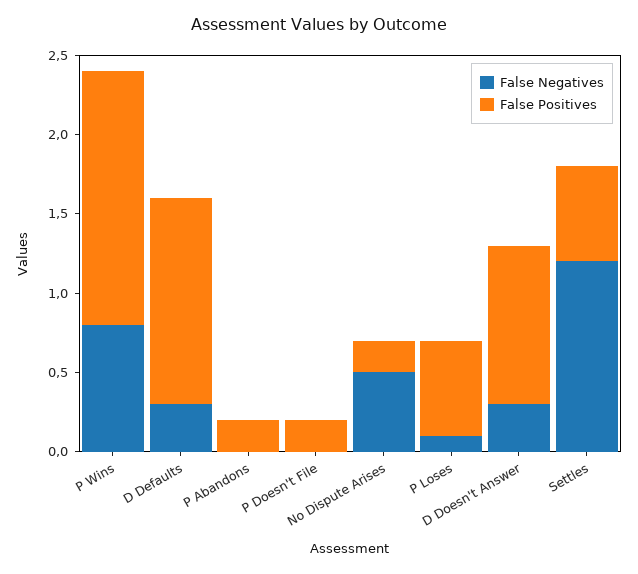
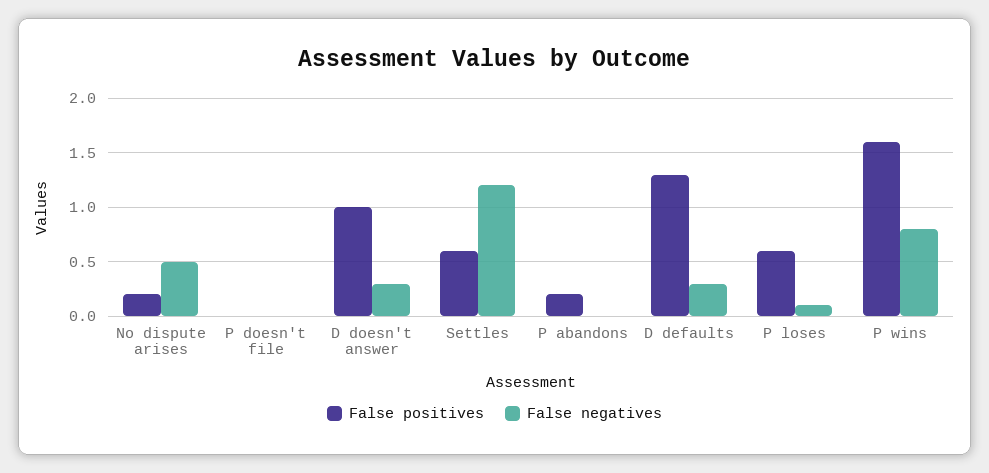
  {
    "False Negatives": {
      "P Wins": 0.8,
      "D Defaults": 0.3,
      "P Abandons": 0,
      "P Doesn't File": 0,
      "No Dispute Arises": 0.5,
      "P Loses": 0.1,
      "D Doesn't Answer": 0.3,
      "Settles": 1.2
    },
    "False Positives": {
      "P Wins": 1.6,
      "D Defaults": 1.3,
      "P Abandons": 0.2,
-     "P Doesn't File": 0.2,
+     "P Doesn't File": 0,
      "No Dispute Arises": 0.2,
      "P Loses": 0.6,
      "D Doesn't Answer": 1,
      "Settles": 0.6
    }
  }

